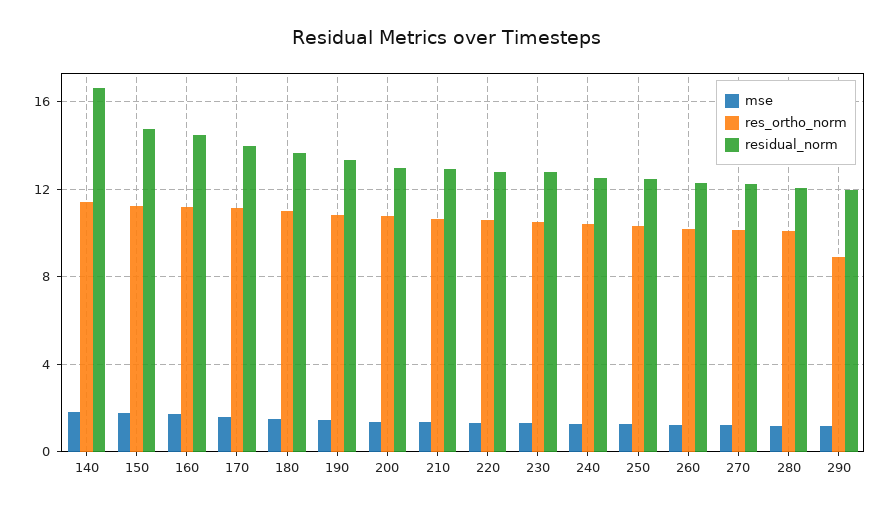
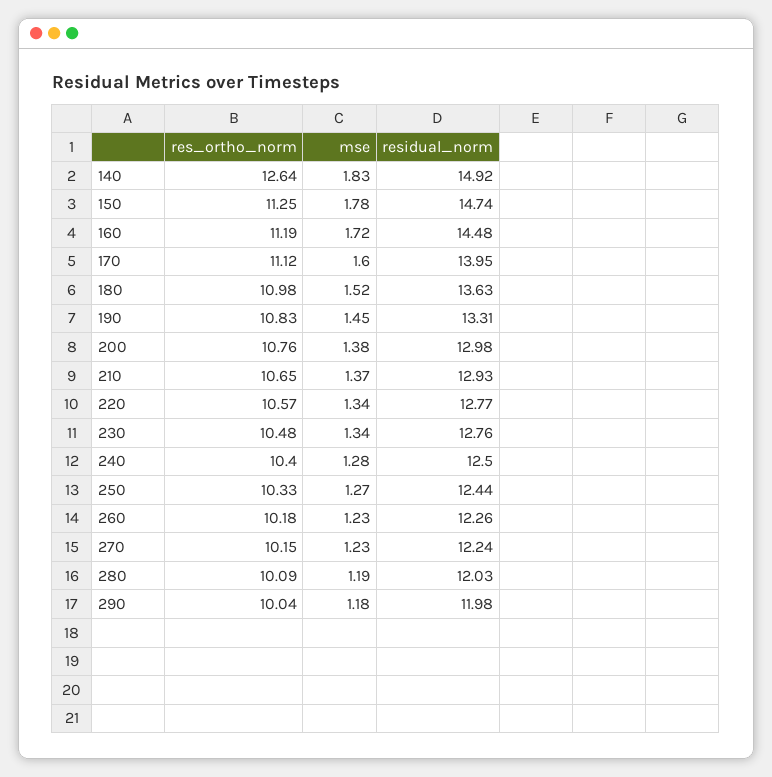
  {
    "mse": {
      "140": 1.83,
      "150": 1.78,
      "160": 1.72,
      "170": 1.6,
      "180": 1.52,
      "190": 1.45,
      "200": 1.38,
      "210": 1.37,
      "220": 1.34,
      "230": 1.34,
      "240": 1.28,
      "250": 1.27,
      "260": 1.23,
      "270": 1.23,
      "280": 1.19,
      "290": 1.18
    },
    "res_ortho_norm": {
-     "140": 11.5,
+     "140": 12.64,
      "150": 11.25,
      "160": 11.19,
      "170": 11.12,
      "180": 10.98,
      "190": 10.83,
      "200": 10.76,
      "210": 10.65,
      "220": 10.57,
      "230": 10.48,
      "240": 10.4,
      "250": 10.33,
      "260": 10.18,
      "270": 10.15,
      "280": 10.09,
-     "290": 9
+     "290": 10.04
    },
    "residual_norm": {
-     "140": 16.5,
+     "140": 14.92,
      "150": 14.74,
      "160": 14.48,
      "170": 13.95,
      "180": 13.63,
      "190": 13.31,
      "200": 12.98,
      "210": 12.93,
      "220": 12.77,
      "230": 12.76,
      "240": 12.5,
      "250": 12.44,
      "260": 12.26,
      "270": 12.24,
      "280": 12.03,
      "290": 11.98
    }
  }

